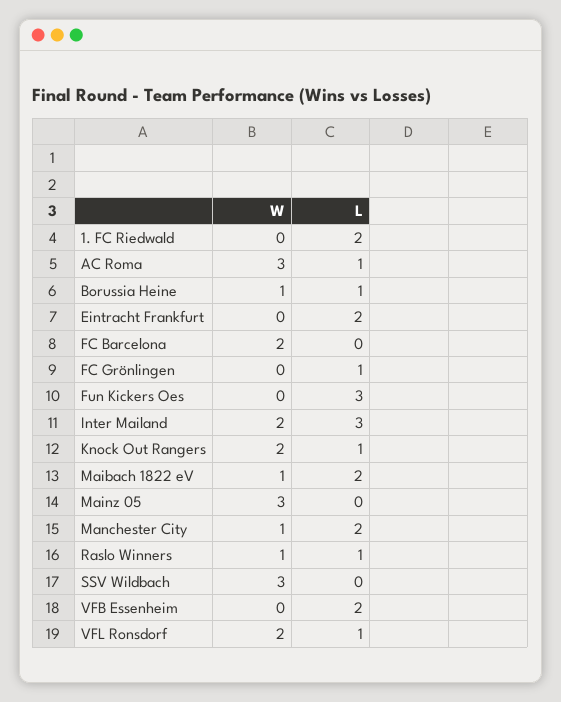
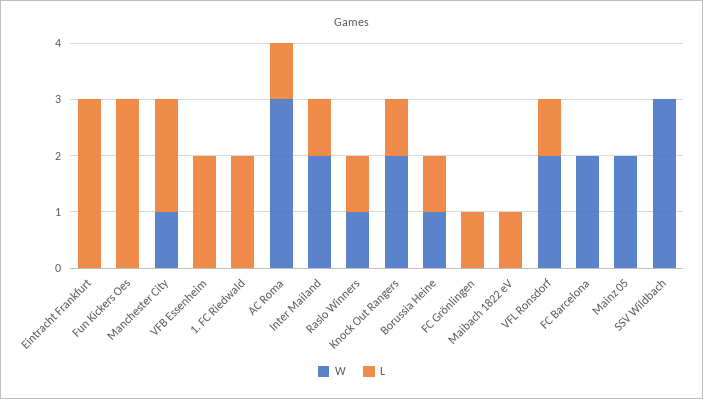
  {
    "W": {
      "1. FC Riedwald": 0,
      "AC Roma": 3,
      "Borussia Heine": 1,
      "Eintracht Frankfurt": 0,
      "FC Barcelona": 2,
      "FC Grönlingen": 0,
      "Fun Kickers Oes": 0,
      "Inter Mailand": 2,
      "Knock Out Rangers": 2,
-     "Maibach 1822 eV": 1,
+     "Maibach 1822 eV": 0,
-     "Mainz 05": 3,
+     "Mainz 05": 2,
      "Manchester City": 1,
      "Raslo Winners": 1,
      "SSV Wildbach": 3,
      "VFB Essenheim": 0,
      "VFL Ronsdorf": 2
    },
    "L": {
      "1. FC Riedwald": 2,
      "AC Roma": 1,
      "Borussia Heine": 1,
-     "Eintracht Frankfurt": 2,
+     "Eintracht Frankfurt": 3,
      "FC Barcelona": 0,
      "FC Grönlingen": 1,
      "Fun Kickers Oes": 3,
-     "Inter Mailand": 3,
+     "Inter Mailand": 1,
      "Knock Out Rangers": 1,
-     "Maibach 1822 eV": 2,
+     "Maibach 1822 eV": 1,
      "Mainz 05": 0,
      "Manchester City": 2,
      "Raslo Winners": 1,
      "SSV Wildbach": 0,
      "VFB Essenheim": 2,
      "VFL Ronsdorf": 1
    }
  }

